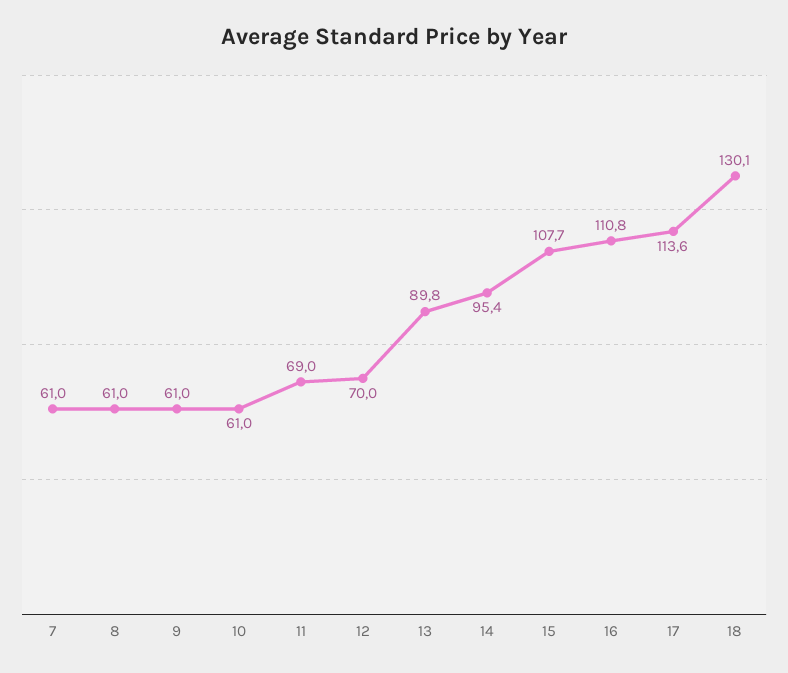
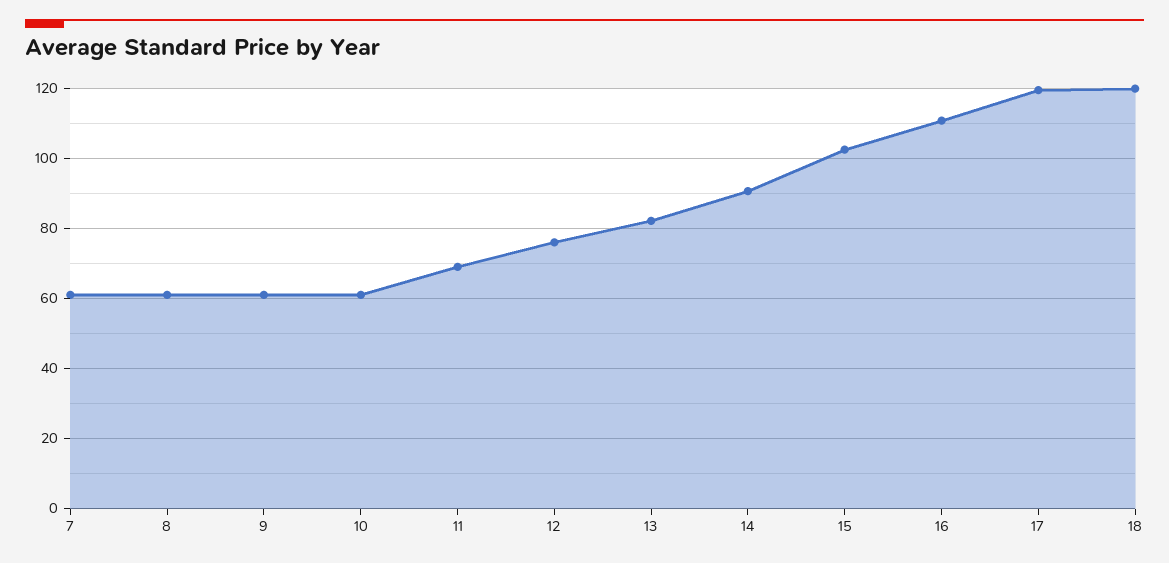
  {
    "7": 61,
    "8": 61,
    "9": 61,
    "10": 61,
    "11": 69,
-   "12": 70,
+   "12": 76,
-   "13": 89.8,
+   "13": 82,
-   "14": 95.4,
+   "14": 90,
-   "15": 107.7,
+   "15": 102,
    "16": 110.8,
-   "17": 113.6,
+   "17": 120,
-   "18": 130.1
+   "18": 120
  }

